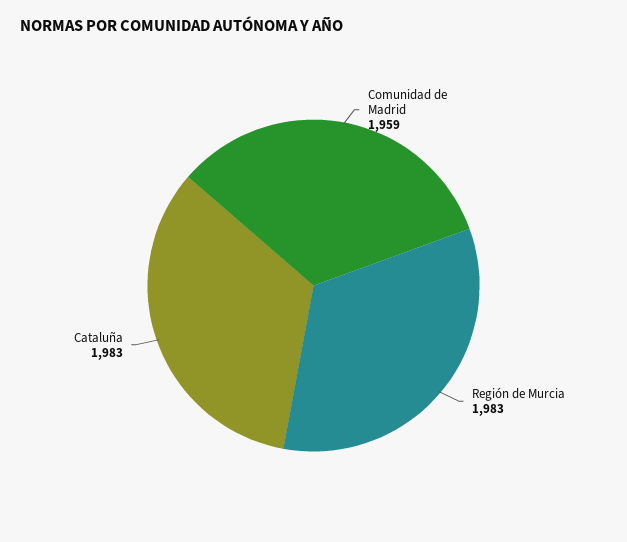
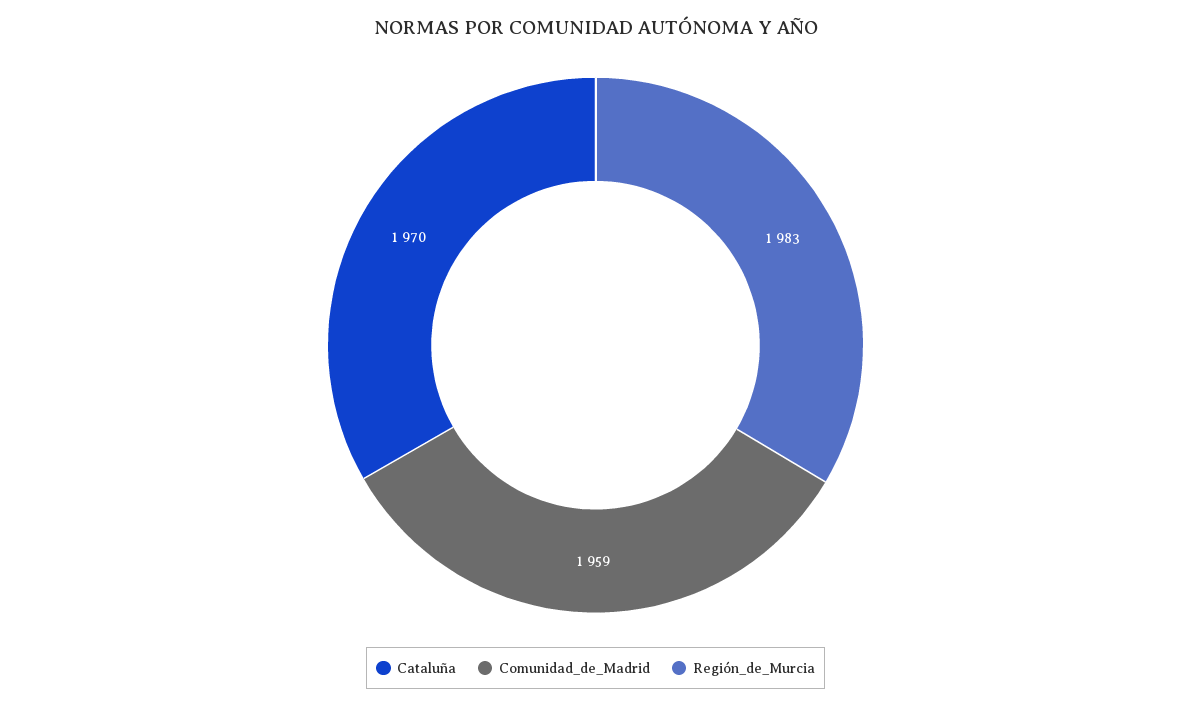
  {
    "Comunidad de Madrid": 1959,
    "Región de Murcia": 1983,
-   "Cataluña": 1983
+   "Cataluña": 1970
  }

